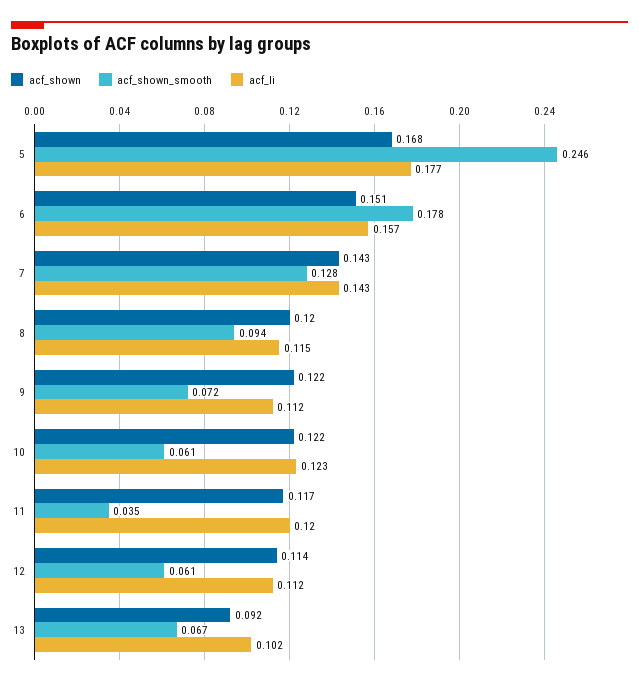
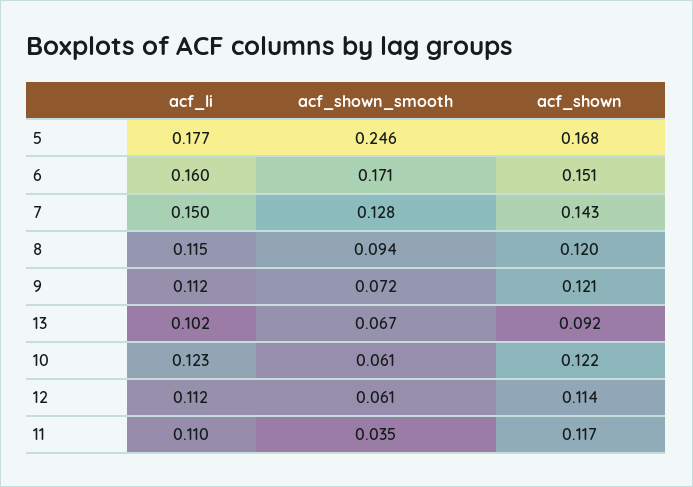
  {
    "acf_shown": {
      "5": 0.168,
      "6": 0.151,
      "7": 0.143,
      "8": 0.12,
-     "9": 0.122,
+     "9": 0.121,
      "10": 0.122,
      "11": 0.117,
      "12": 0.114,
      "13": 0.092
    },
    "acf_shown_smooth": {
      "5": 0.246,
-     "6": 0.178,
+     "6": 0.171,
      "7": 0.128,
      "8": 0.094,
      "9": 0.072,
      "10": 0.061,
      "11": 0.035,
      "12": 0.061,
      "13": 0.067
    },
    "acf_li": {
      "5": 0.177,
-     "6": 0.157,
+     "6": 0.16,
-     "7": 0.143,
+     "7": 0.15,
      "8": 0.115,
      "9": 0.112,
      "10": 0.123,
-     "11": 0.12,
+     "11": 0.11,
      "12": 0.112,
      "13": 0.102
    }
  }

